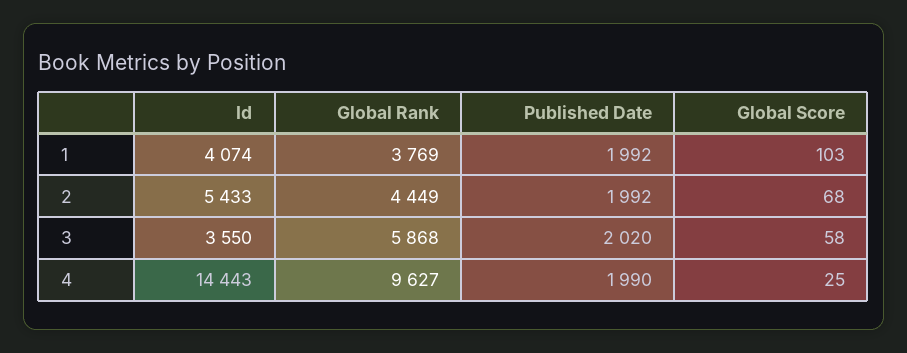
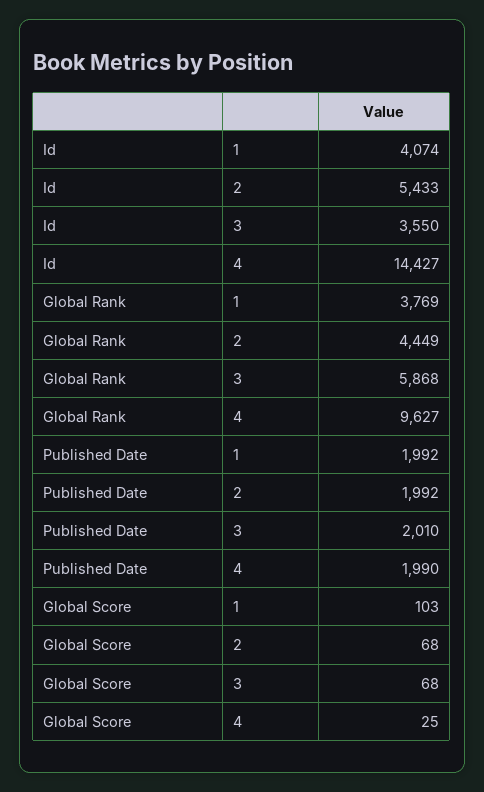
  {
    "Id": {
      "1": 4074,
      "2": 5433,
      "3": 3550,
-     "4": 14443
+     "4": 14427
    },
    "Global Rank": {
      "1": 3769,
      "2": 4449,
      "3": 5868,
      "4": 9627
    },
    "Published Date": {
      "1": 1992,
      "2": 1992,
-     "3": 2020,
+     "3": 2010,
      "4": 1990
    },
    "Global Score": {
      "1": 103,
      "2": 68,
-     "3": 58,
+     "3": 68,
      "4": 25
    }
  }

